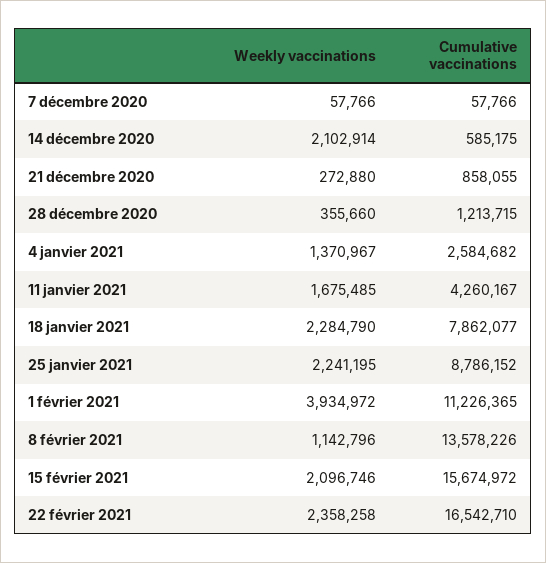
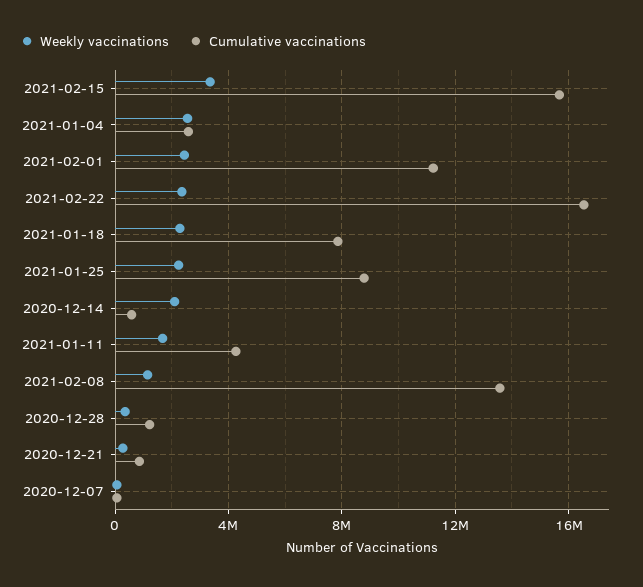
  {
    "Weekly vaccinations": {
      "7 décembre 2020": 57766,
      "14 décembre 2020": 2102914,
      "21 décembre 2020": 272880,
      "28 décembre 2020": 355660,
-     "4 janvier 2021": 1370967,
+     "4 janvier 2021": 2500000,
      "11 janvier 2021": 1675485,
      "18 janvier 2021": 2284790,
      "25 janvier 2021": 2241195,
-     "1 février 2021": 3934972,
+     "1 février 2021": 2500000,
      "8 février 2021": 1142796,
-     "15 février 2021": 2096746,
+     "15 février 2021": 3500000,
      "22 février 2021": 2358258
    },
    "Cumulative vaccinations": {
      "7 décembre 2020": 57766,
      "14 décembre 2020": 585175,
      "21 décembre 2020": 858055,
      "28 décembre 2020": 1213715,
      "4 janvier 2021": 2584682,
      "11 janvier 2021": 4260167,
      "18 janvier 2021": 7862077,
      "25 janvier 2021": 8786152,
      "1 février 2021": 11226365,
      "8 février 2021": 13578226,
      "15 février 2021": 15674972,
      "22 février 2021": 16542710
    }
  }

